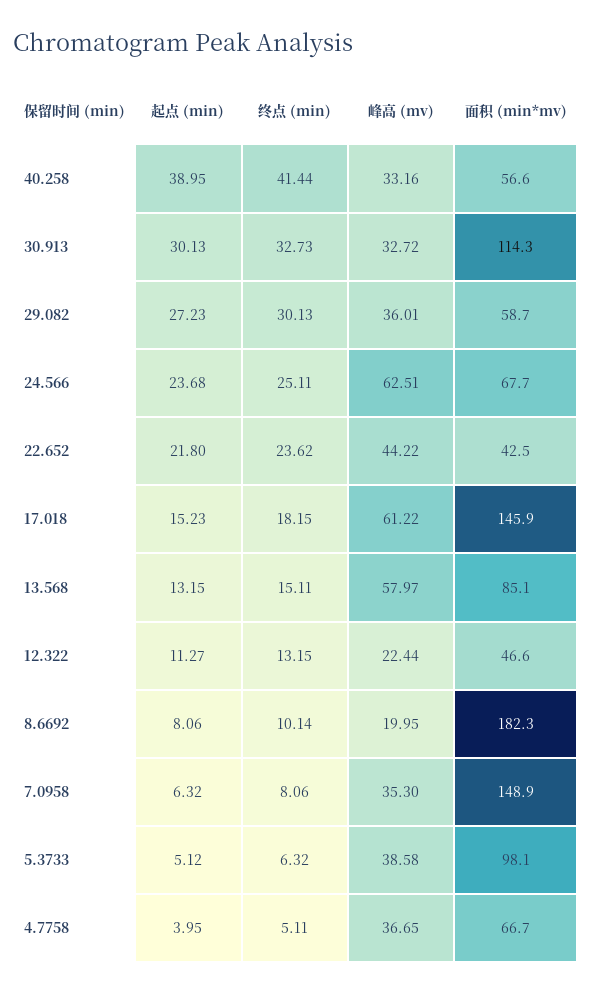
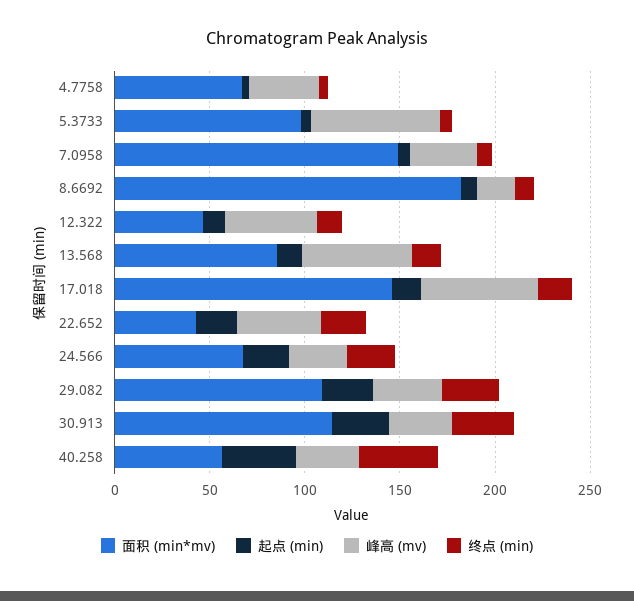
  {
    "起点 (min)": {
      "40.258": 38.95,
      "30.913": 30.13,
      "29.082": 27.23,
      "24.566": 23.68,
      "22.652": 21.8,
      "17.018": 15.23,
      "13.568": 13.15,
      "12.322": 11.27,
      "8.6692": 8.06,
      "7.0958": 6.32,
      "5.3733": 5.12,
      "4.7758": 3.95
    },
    "终点 (min)": {
      "40.258": 41.44,
      "30.913": 32.73,
      "29.082": 30.13,
      "24.566": 25.11,
      "22.652": 23.62,
      "17.018": 18.15,
      "13.568": 15.11,
      "12.322": 13.15,
      "8.6692": 10.14,
      "7.0958": 8.06,
      "5.3733": 6.32,
      "4.7758": 5.11
    },
    "峰高 (mv)": {
      "40.258": 33.16,
      "30.913": 32.72,
      "29.082": 36.01,
-     "24.566": 62.51,
+     "24.566": 30,
      "22.652": 44.22,
      "17.018": 61.22,
      "13.568": 57.97,
-     "12.322": 22.44,
+     "12.322": 50,
      "8.6692": 19.95,
      "7.0958": 35.3,
-     "5.3733": 38.58,
+     "5.3733": 70,
      "4.7758": 36.65
    },
    "面积 (min*mv)": {
      "40.258": 56.6,
      "30.913": 114.3,
-     "29.082": 58.7,
+     "29.082": 110,
      "24.566": 67.7,
      "22.652": 42.5,
      "17.018": 145.9,
      "13.568": 85.1,
      "12.322": 46.6,
      "8.6692": 182.3,
      "7.0958": 148.9,
      "5.3733": 98.1,
      "4.7758": 66.7
    }
  }

